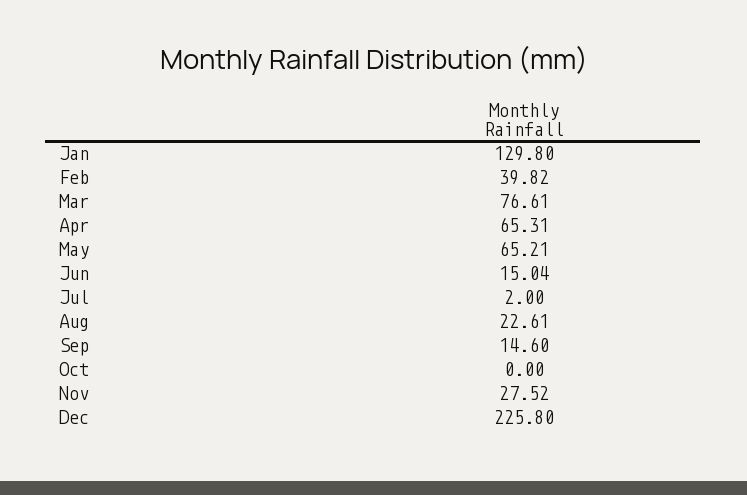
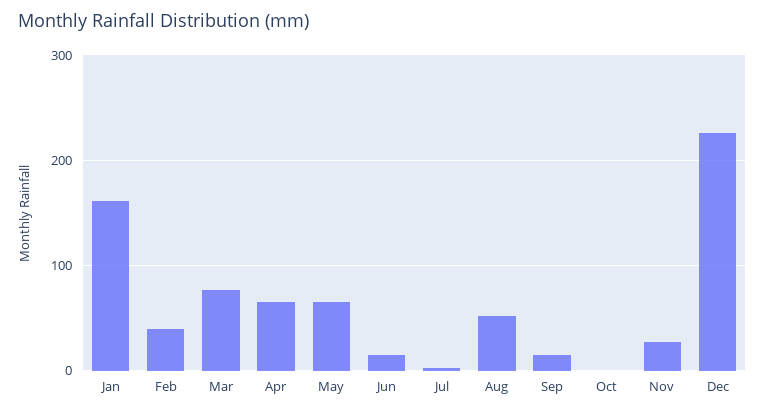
  {
-   "Jan": 129.8,
+   "Jan": 160,
    "Feb": 39.82,
    "Mar": 76.61,
    "Apr": 65.31,
    "May": 65.21,
    "Jun": 15.04,
    "Jul": 2,
-   "Aug": 22.61,
+   "Aug": 50,
    "Sep": 14.6,
    "Oct": 0,
    "Nov": 27.52,
    "Dec": 225.8
  }

